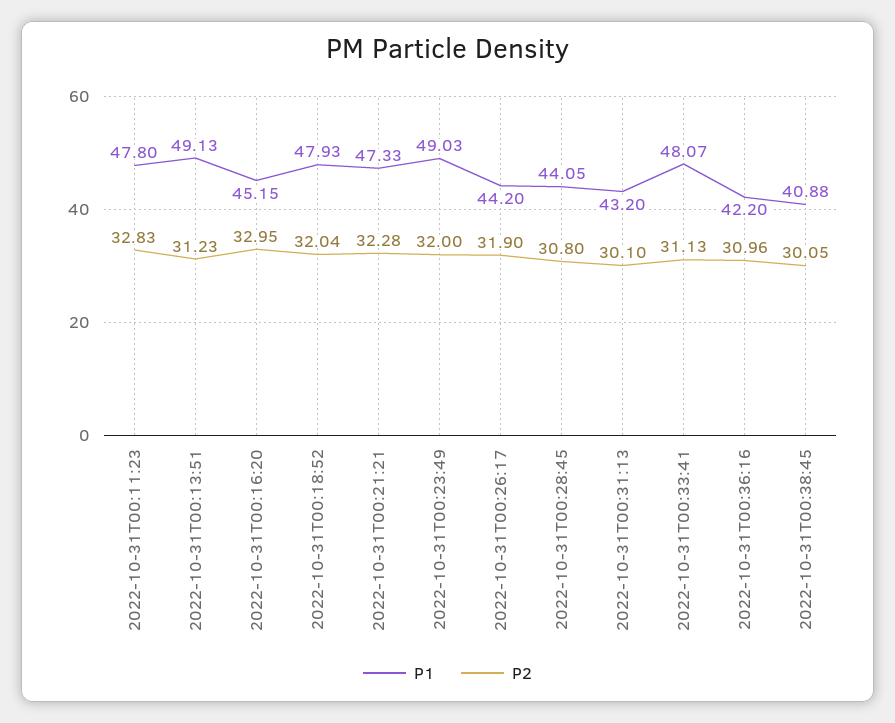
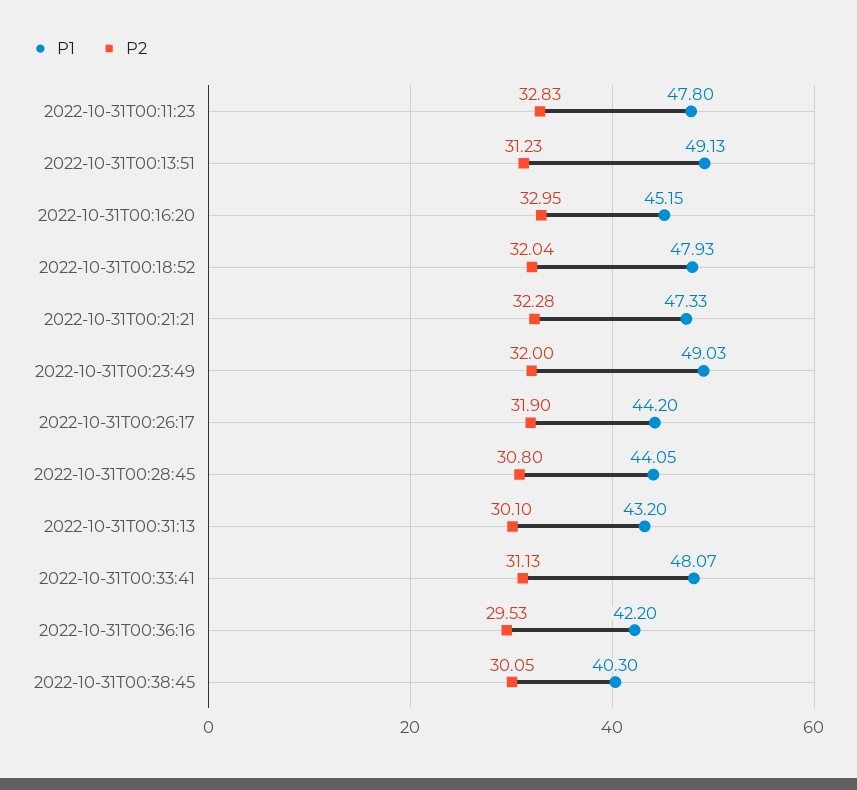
  {
    "P1": {
      "2022-10-31T00:11:23": 47.8,
      "2022-10-31T00:13:51": 49.13,
      "2022-10-31T00:16:20": 45.15,
      "2022-10-31T00:18:52": 47.93,
      "2022-10-31T00:21:21": 47.33,
      "2022-10-31T00:23:49": 49.03,
      "2022-10-31T00:26:17": 44.2,
      "2022-10-31T00:28:45": 44.05,
      "2022-10-31T00:31:13": 43.2,
      "2022-10-31T00:33:41": 48.07,
      "2022-10-31T00:36:16": 42.2,
-     "2022-10-31T00:38:45": 40.88
+     "2022-10-31T00:38:45": 40.3
    },
    "P2": {
      "2022-10-31T00:11:23": 32.83,
      "2022-10-31T00:13:51": 31.23,
      "2022-10-31T00:16:20": 32.95,
      "2022-10-31T00:18:52": 32.04,
      "2022-10-31T00:21:21": 32.28,
      "2022-10-31T00:23:49": 32,
      "2022-10-31T00:26:17": 31.9,
      "2022-10-31T00:28:45": 30.8,
      "2022-10-31T00:31:13": 30.1,
      "2022-10-31T00:33:41": 31.13,
-     "2022-10-31T00:36:16": 30.96,
+     "2022-10-31T00:36:16": 29.53,
      "2022-10-31T00:38:45": 30.05
    }
  }

